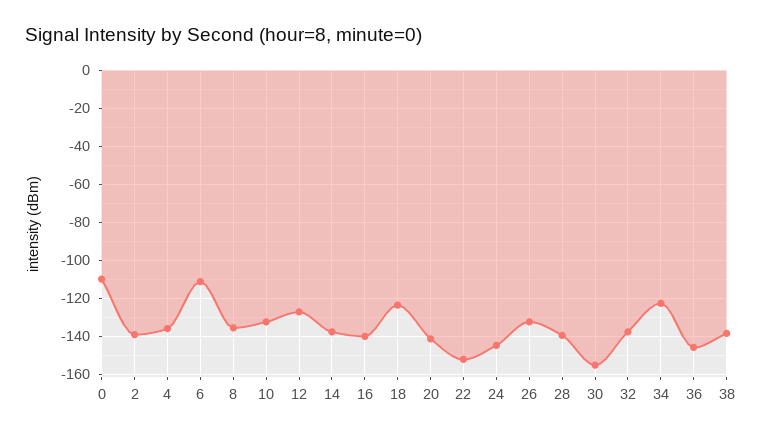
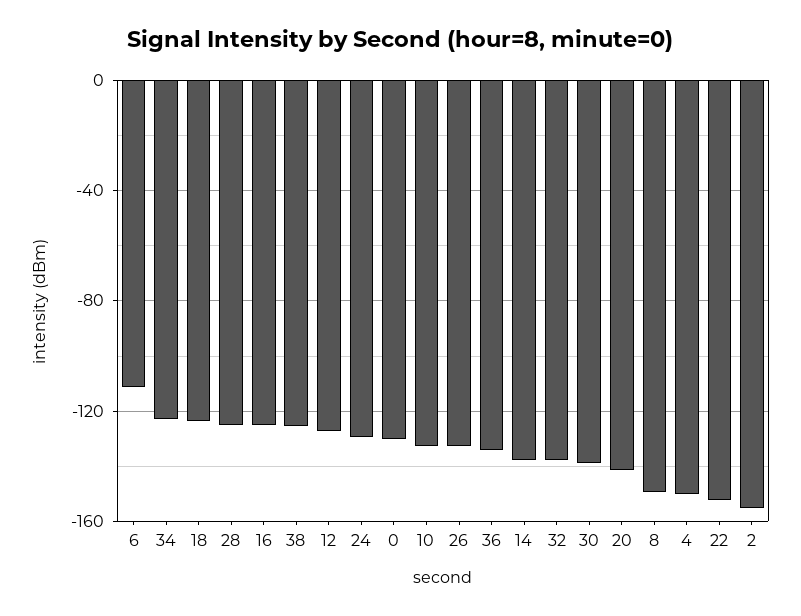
  {
-   "0": -110,
+   "0": -130,
-   "2": -140,
+   "2": -155,
-   "4": -135,
+   "4": -150,
    "6": -110,
-   "8": -135,
+   "8": -150,
    "10": -135,
    "12": -125,
    "14": -140,
-   "16": -140,
+   "16": -125,
    "18": -125,
    "20": -140,
    "22": -150,
-   "24": -145,
+   "24": -130,
    "26": -135,
-   "28": -140,
+   "28": -125,
-   "30": -155,
+   "30": -140,
    "32": -140,
    "34": -125,
-   "36": -145,
+   "36": -135,
-   "38": -140
+   "38": -125
  }

